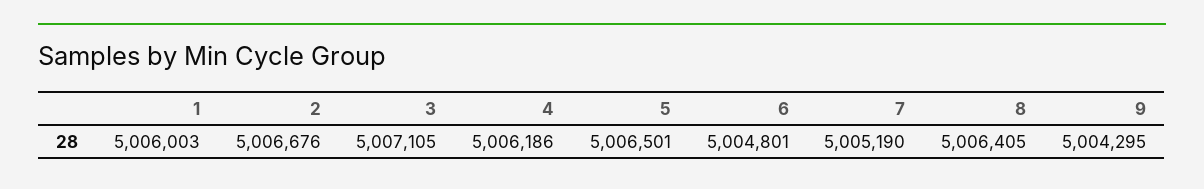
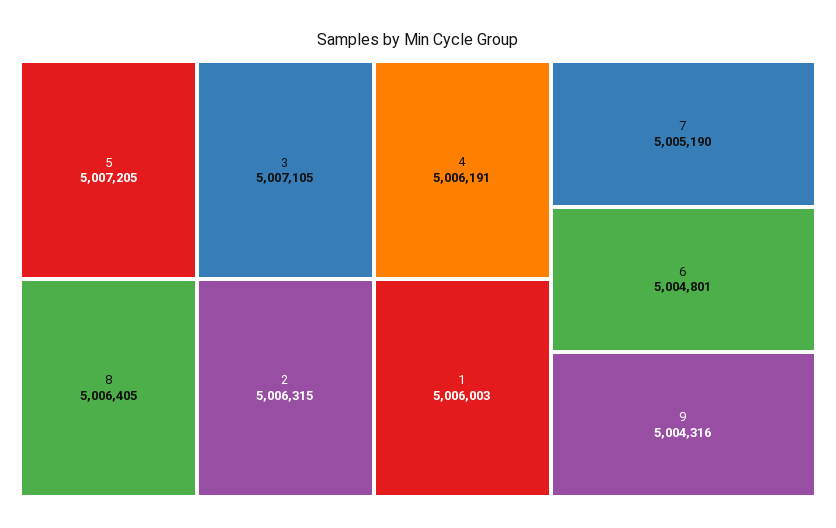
  {
    "1": 5006003,
-   "2": 5006676,
+   "2": 5006315,
    "3": 5007105,
-   "4": 5006186,
+   "4": 5006191,
-   "5": 5006501,
+   "5": 5007205,
    "6": 5004801,
    "7": 5005190,
    "8": 5006405,
-   "9": 5004295
+   "9": 5004316
  }

